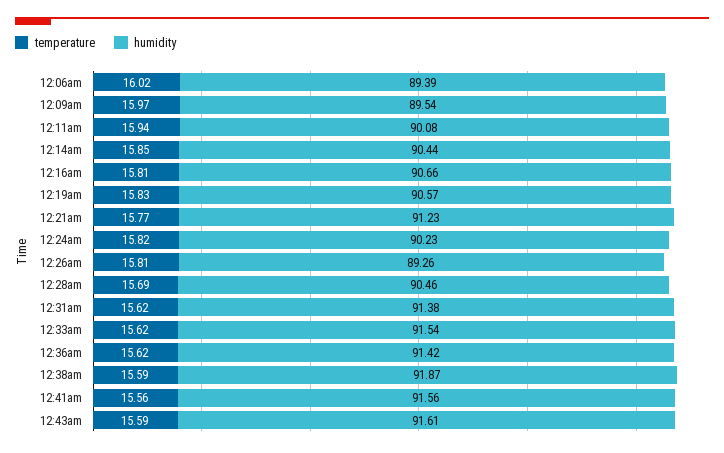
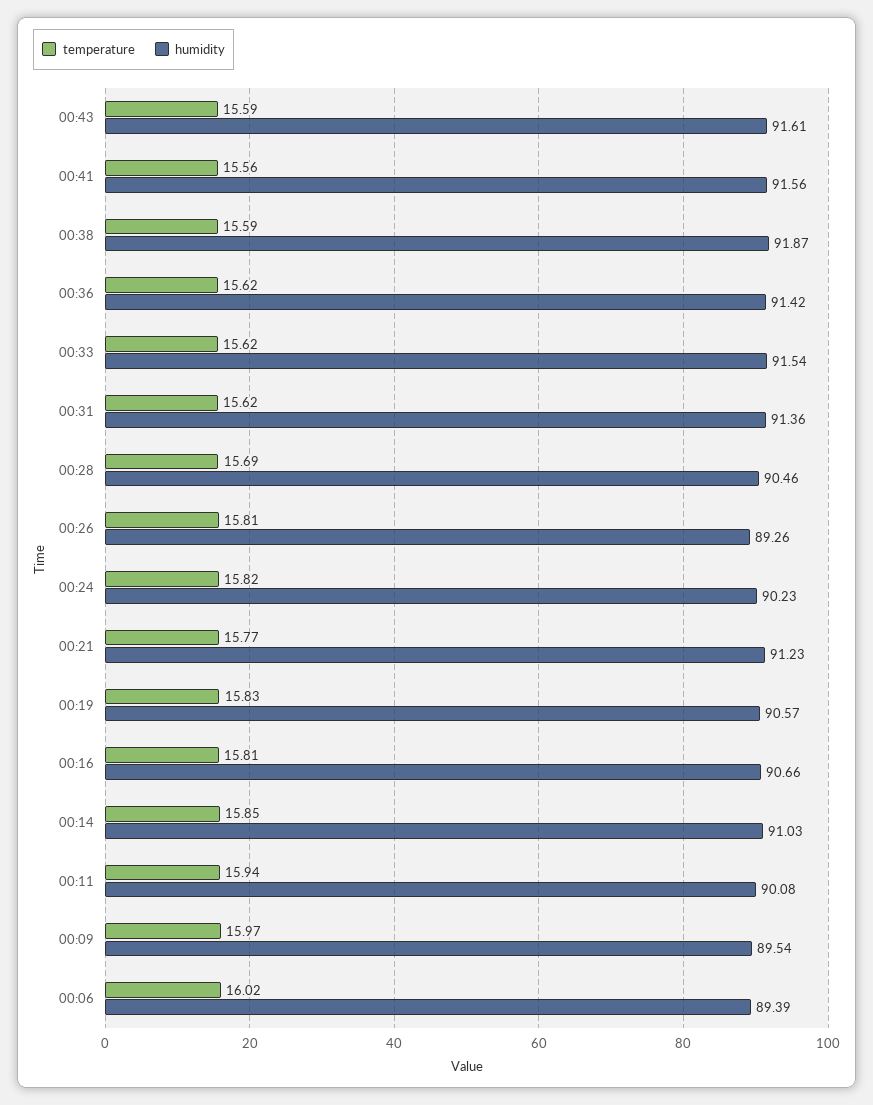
  {
    "temperature": {
      "12:06am": 16.02,
      "12:09am": 15.97,
      "12:11am": 15.94,
      "12:14am": 15.85,
      "12:16am": 15.81,
      "12:19am": 15.83,
      "12:21am": 15.77,
      "12:24am": 15.82,
      "12:26am": 15.81,
      "12:28am": 15.69,
      "12:31am": 15.62,
      "12:33am": 15.62,
      "12:36am": 15.62,
      "12:38am": 15.59,
      "12:41am": 15.56,
      "12:43am": 15.59
    },
    "humidity": {
      "12:06am": 89.39,
      "12:09am": 89.54,
      "12:11am": 90.08,
-     "12:14am": 90.44,
+     "12:14am": 91.03,
      "12:16am": 90.66,
      "12:19am": 90.57,
      "12:21am": 91.23,
      "12:24am": 90.23,
      "12:26am": 89.26,
      "12:28am": 90.46,
-     "12:31am": 91.38,
+     "12:31am": 91.36,
      "12:33am": 91.54,
      "12:36am": 91.42,
      "12:38am": 91.87,
      "12:41am": 91.56,
      "12:43am": 91.61
    }
  }

